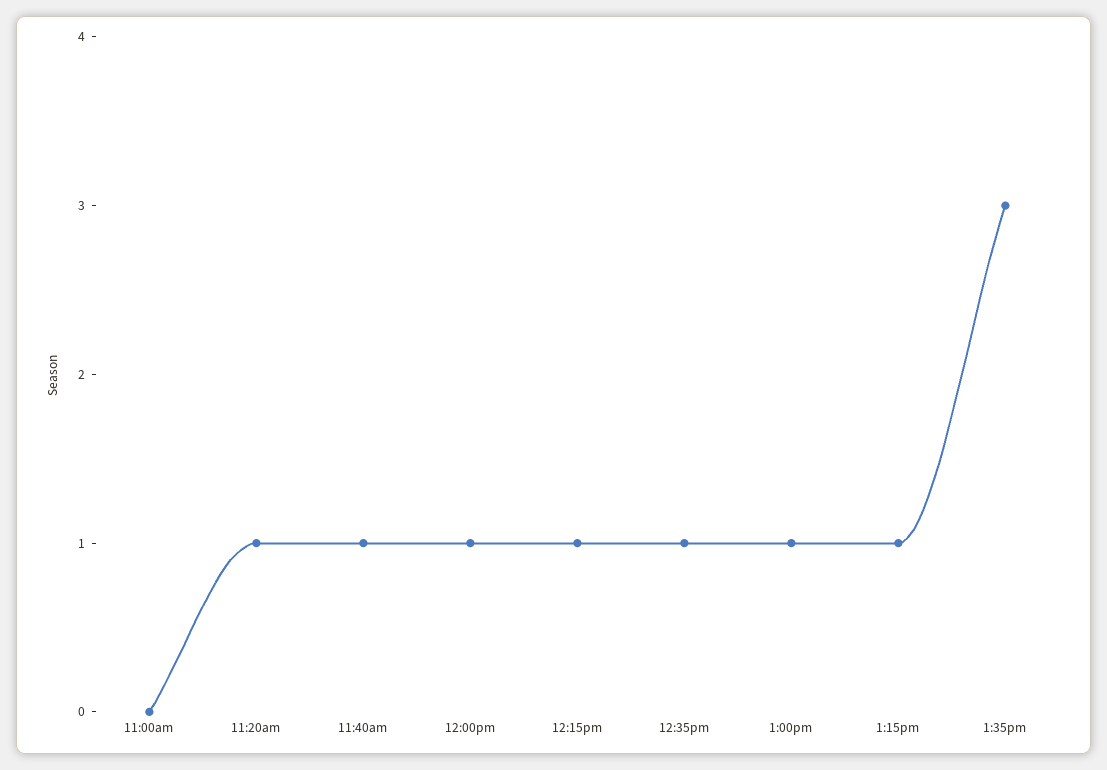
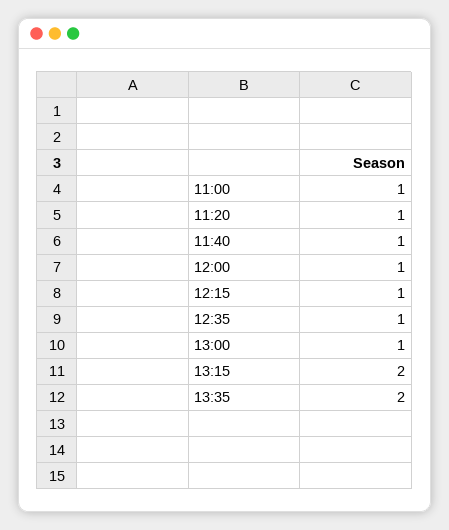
  {
-   "11:00am": 0,
+   "11:00am": 1,
    "11:20am": 1,
    "11:40am": 1,
    "12:00pm": 1,
    "12:15pm": 1,
    "12:35pm": 1,
    "1:00pm": 1,
-   "1:15pm": 1,
+   "1:15pm": 2,
-   "1:35pm": 3
+   "1:35pm": 2
  }

